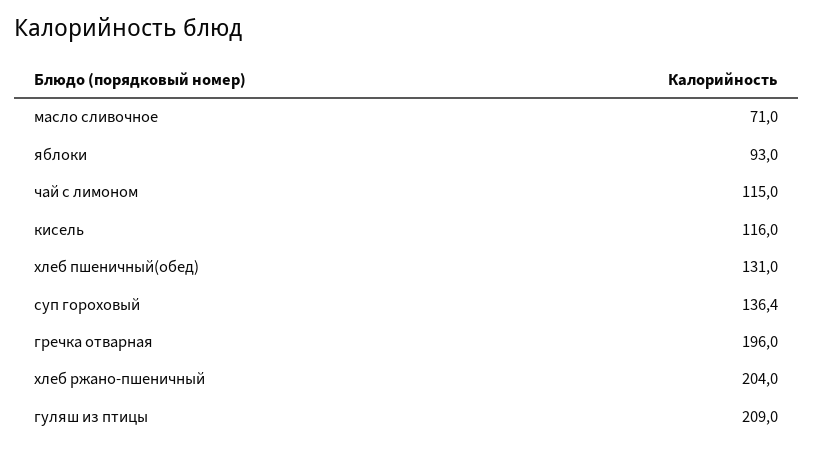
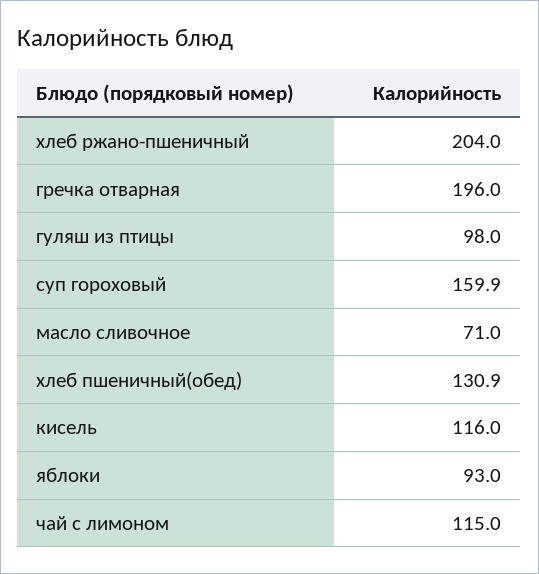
  {
    "масло сливочное": 71,
    "яблоки": 93,
    "чай с лимоном": 115,
    "кисель": 116,
-   "хлеб пшеничный(обед)": 131,
+   "хлеб пшеничный(обед)": 130.9,
-   "суп гороховый": 136.4,
+   "суп гороховый": 159.9,
    "гречка отварная": 196,
    "хлеб ржано-пшеничный": 204,
-   "гуляш из птицы": 209
+   "гуляш из птицы": 98
  }

